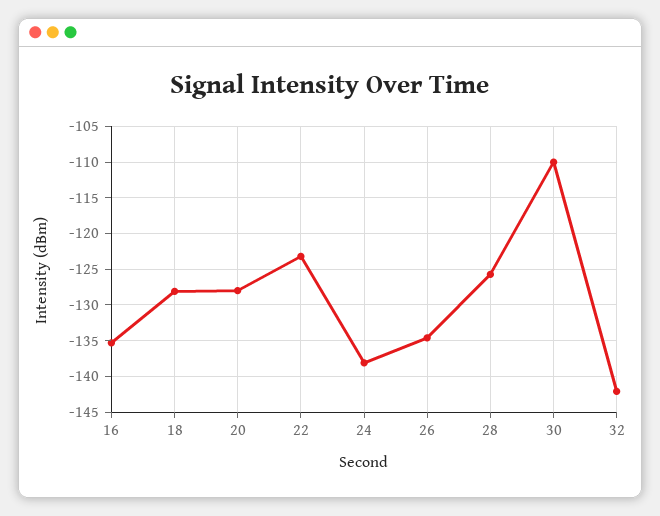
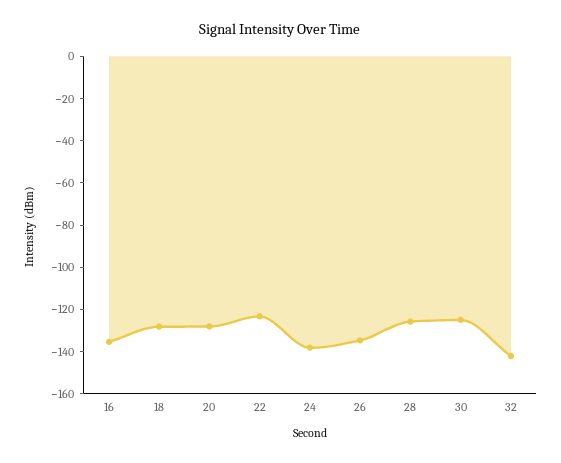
  {
    "16": -135,
    "18": -128,
    "20": -128,
    "22": -123,
    "24": -138,
    "26": -135,
    "28": -126,
-   "30": -110,
+   "30": -125,
    "32": -142
  }

